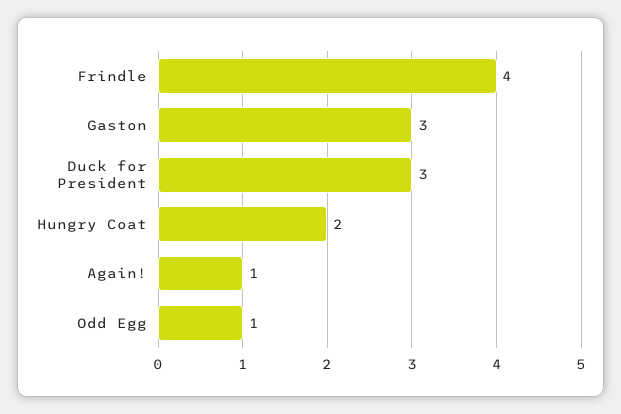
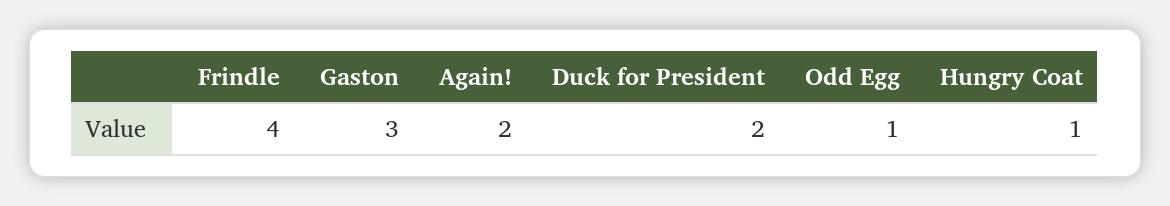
  {
    "Frindle": 4,
    "Gaston": 3,
-   "Duck for President": 3,
+   "Duck for President": 2,
-   "Hungry Coat": 2,
+   "Hungry Coat": 1,
-   "Again!": 1,
+   "Again!": 2,
    "Odd Egg": 1
  }

